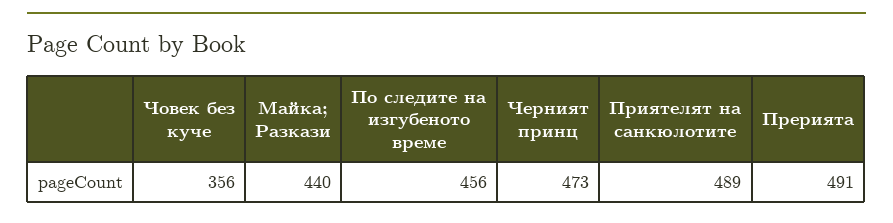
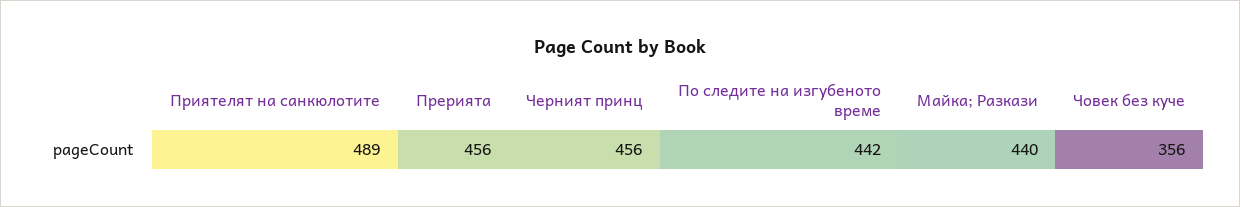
  {
    "Човек без куче": 356,
    "Майка; Разкази": 440,
-   "По следите на изгубеното време": 456,
+   "По следите на изгубеното време": 442,
-   "Черният принц": 473,
+   "Черният принц": 456,
    "Приятелят на санкюлотите": 489,
-   "Прерията": 491
+   "Прерията": 456
  }

